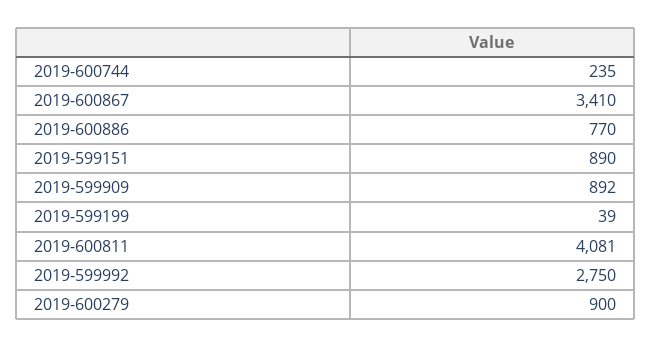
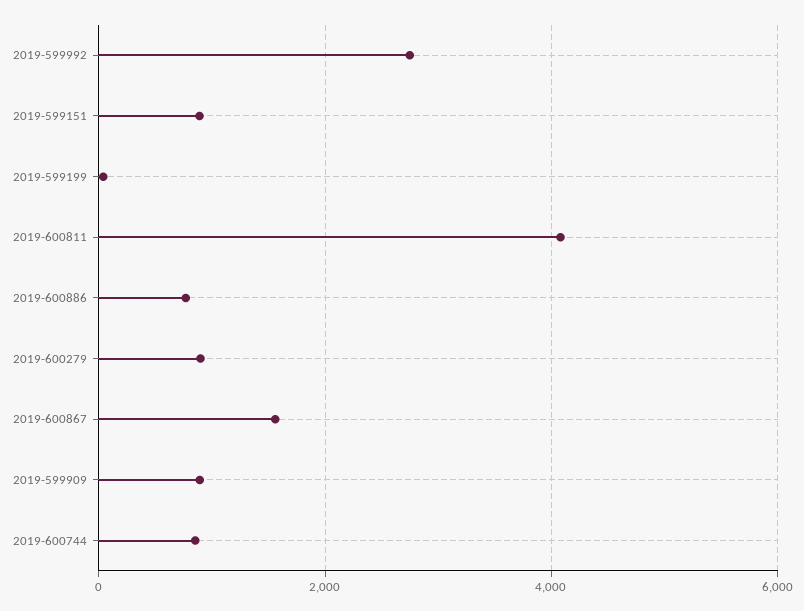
  {
-   "2019-600744": 235,
+   "2019-600744": 800,
-   "2019-600867": 3410,
+   "2019-600867": 1600,
    "2019-600886": 770,
    "2019-599151": 890,
    "2019-599909": 892,
    "2019-599199": 39,
    "2019-600811": 4081,
    "2019-599992": 2750,
    "2019-600279": 900
  }

